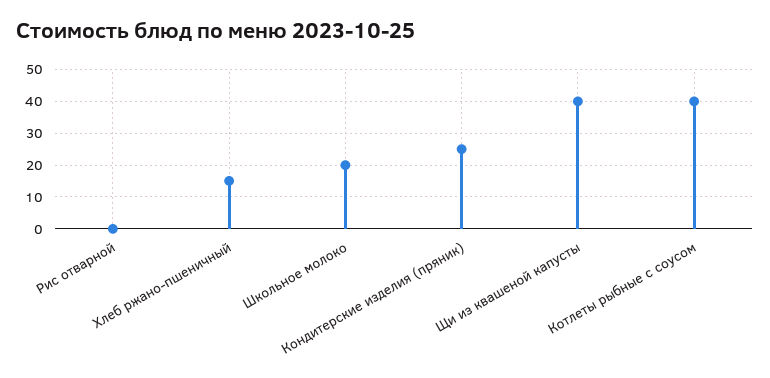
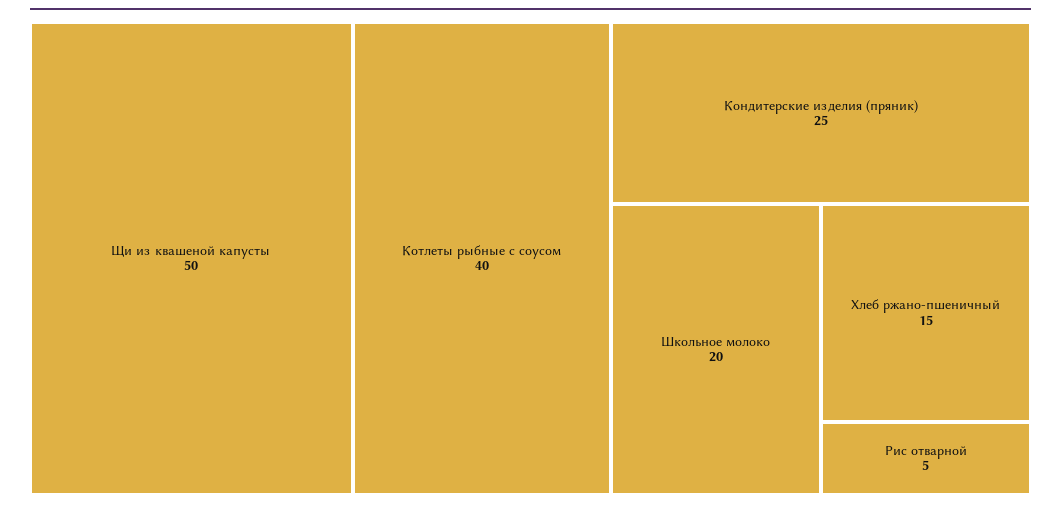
  {
-   "Рис отварной": 0,
+   "Рис отварной": 5,
    "Хлеб ржано-пшеничный": 15,
    "Школьное молоко": 20,
    "Кондитерские изделия (пряник)": 25,
-   "Щи из квашеной капусты": 40,
+   "Щи из квашеной капусты": 50,
    "Котлеты рыбные с соусом": 40
  }

